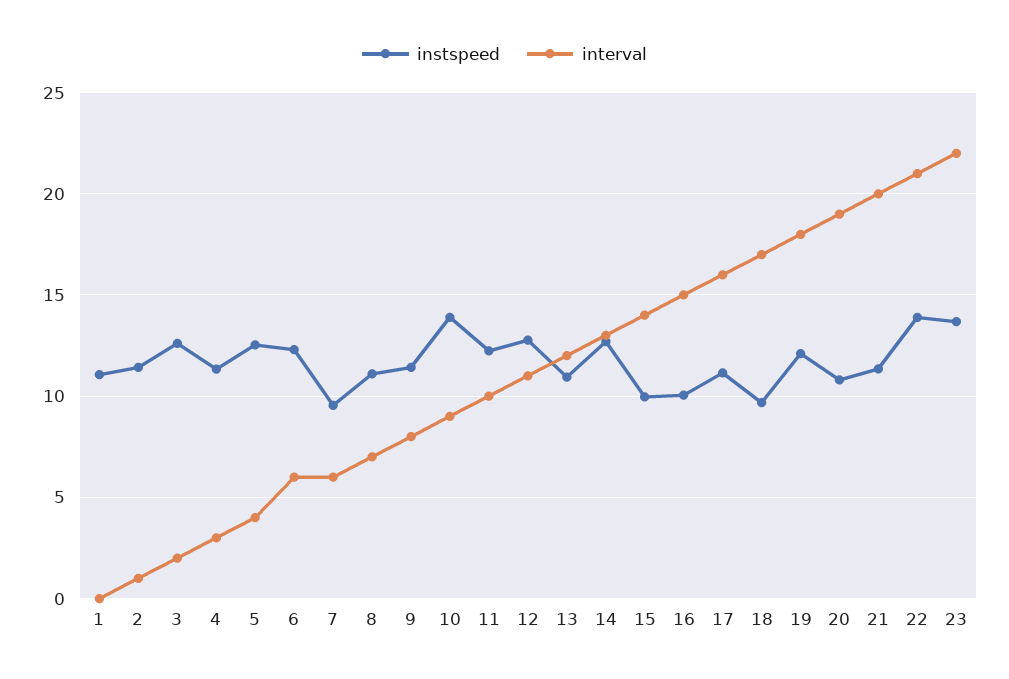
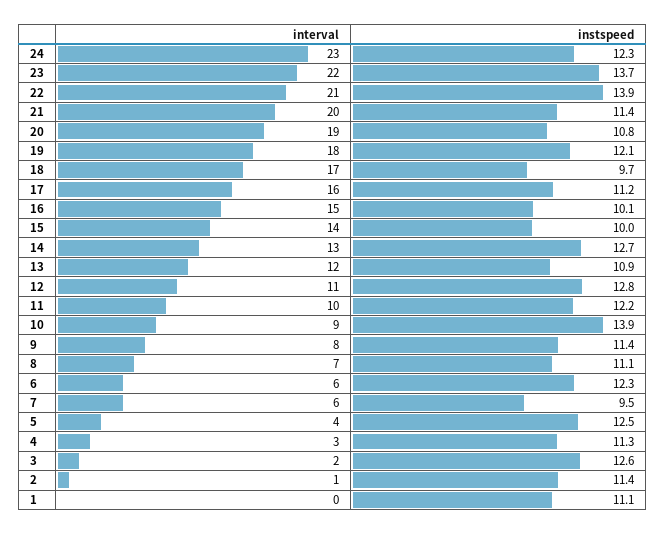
  {
    "instspeed": {
      "1": 11.1,
      "2": 11.4,
      "3": 12.6,
      "4": 11.3,
      "5": 12.5,
      "6": 12.3,
      "7": 9.5,
      "8": 11.1,
      "9": 11.4,
      "10": 13.9,
      "11": 12.2,
      "12": 12.8,
      "13": 10.9,
      "14": 12.7,
      "15": 10,
      "16": 10.1,
      "17": 11.2,
      "18": 9.7,
      "19": 12.1,
      "20": 10.8,
      "21": 11.4,
      "22": 13.9,
-     "23": 13.7
+     "23": 13.7,
+     "24": 12.3
    },
    "interval": {
      "1": 0,
      "2": 1,
      "3": 2,
      "4": 3,
      "5": 4,
      "6": 6,
      "7": 6,
      "8": 7,
      "9": 8,
      "10": 9,
      "11": 10,
      "12": 11,
      "13": 12,
      "14": 13,
      "15": 14,
      "16": 15,
      "17": 16,
      "18": 17,
      "19": 18,
      "20": 19,
      "21": 20,
      "22": 21,
-     "23": 22
+     "23": 22,
+     "24": 23
    }
  }

